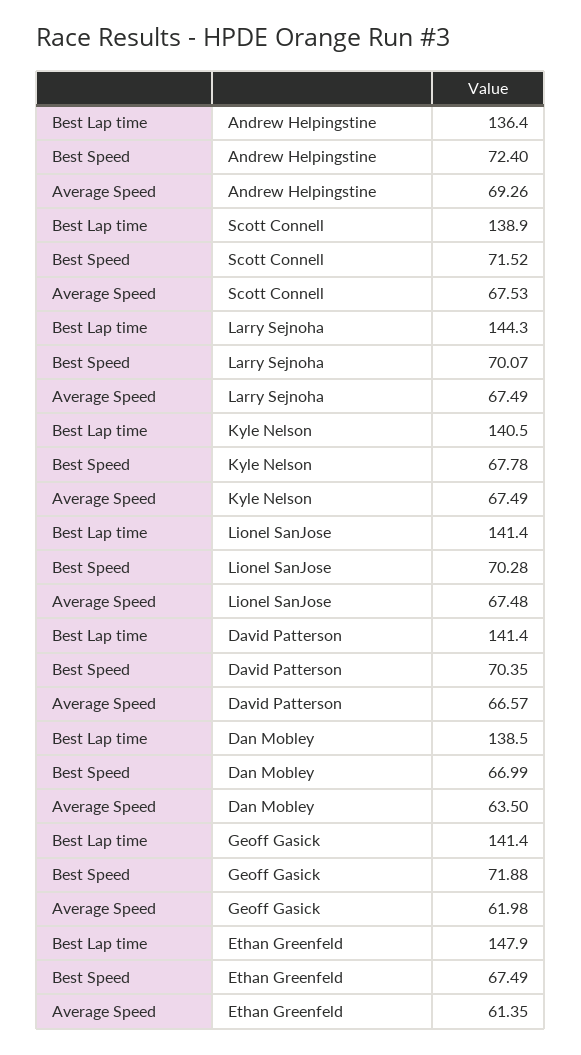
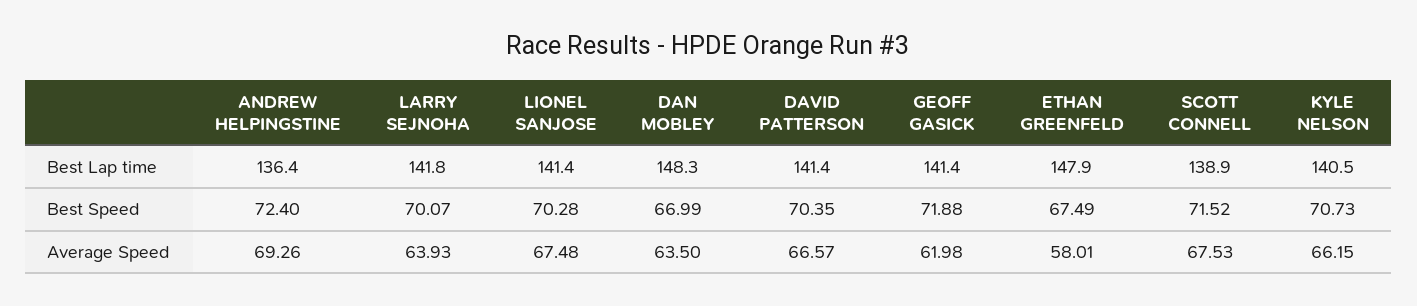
  {
    "Best Lap time": {
      "Andrew Helpingstine": 136.4,
      "Scott Connell": 138.9,
-     "Larry Sejnoha": 144.3,
+     "Larry Sejnoha": 141.8,
      "Kyle Nelson": 140.5,
      "Lionel SanJose": 141.4,
      "David Patterson": 141.4,
-     "Dan Mobley": 138.5,
+     "Dan Mobley": 148.3,
      "Geoff Gasick": 141.4,
      "Ethan Greenfeld": 147.9
    },
    "Best Speed": {
      "Andrew Helpingstine": 72.4,
      "Scott Connell": 71.52,
      "Larry Sejnoha": 70.07,
-     "Kyle Nelson": 67.78,
+     "Kyle Nelson": 70.73,
      "Lionel SanJose": 70.28,
      "David Patterson": 70.35,
      "Dan Mobley": 66.99,
      "Geoff Gasick": 71.88,
      "Ethan Greenfeld": 67.49
    },
    "Average Speed": {
      "Andrew Helpingstine": 69.26,
      "Scott Connell": 67.53,
-     "Larry Sejnoha": 67.49,
+     "Larry Sejnoha": 63.93,
-     "Kyle Nelson": 67.49,
+     "Kyle Nelson": 66.15,
      "Lionel SanJose": 67.48,
      "David Patterson": 66.57,
      "Dan Mobley": 63.5,
      "Geoff Gasick": 61.98,
-     "Ethan Greenfeld": 61.35
+     "Ethan Greenfeld": 58.01
    }
  }

